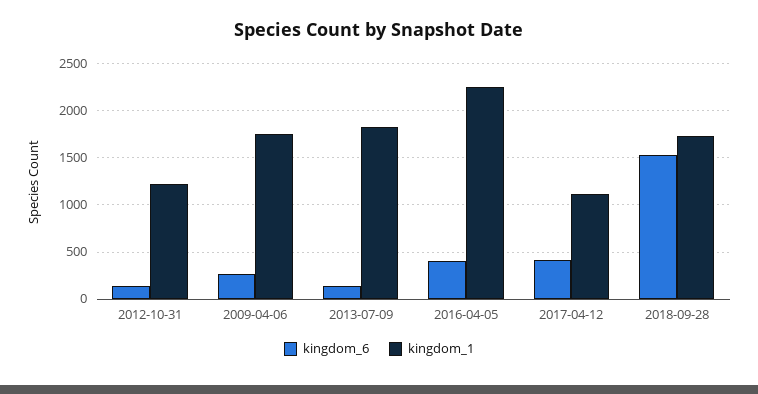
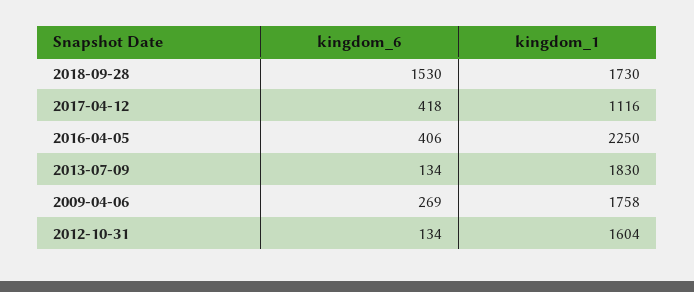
  {
    "kingdom_6": {
      "2012-10-31": 134,
      "2009-04-06": 269,
      "2013-07-09": 134,
      "2016-04-05": 406,
      "2017-04-12": 418,
      "2018-09-28": 1530
    },
    "kingdom_1": {
-     "2012-10-31": 1200,
+     "2012-10-31": 1604,
      "2009-04-06": 1758,
      "2013-07-09": 1830,
      "2016-04-05": 2250,
      "2017-04-12": 1116,
      "2018-09-28": 1730
    }
  }

